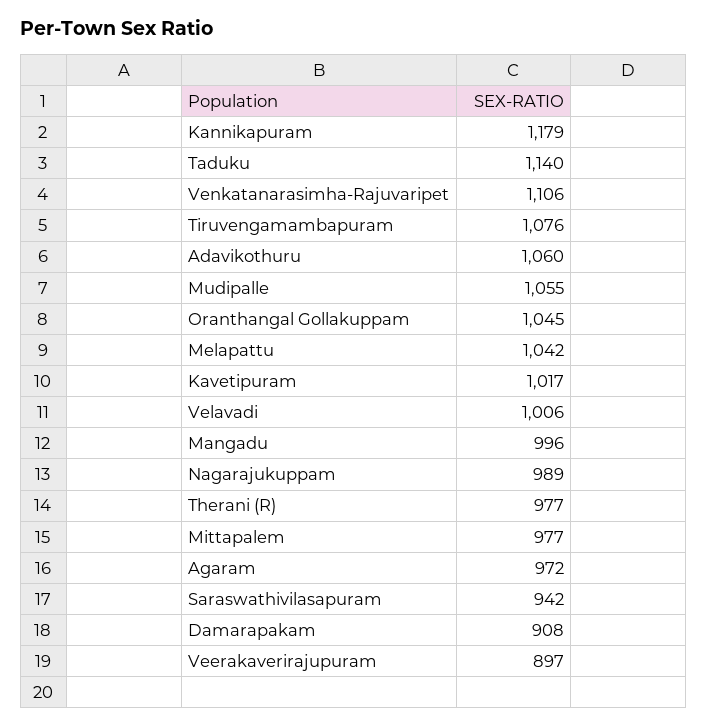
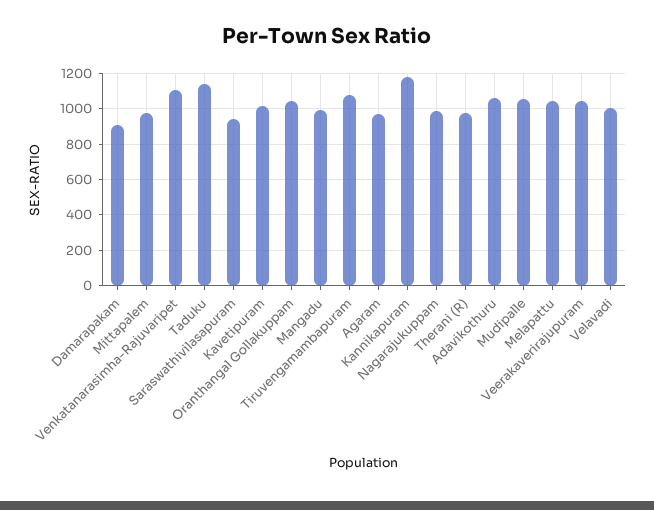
  {
    "Kannikapuram": 1179,
    "Taduku": 1140,
    "Venkatanarasimha-Rajuvaripet": 1106,
    "Tiruvengamambapuram": 1076,
    "Adavikothuru": 1060,
    "Mudipalle": 1055,
    "Oranthangal Gollakuppam": 1045,
    "Melapattu": 1042,
    "Kavetipuram": 1017,
    "Velavadi": 1006,
    "Mangadu": 996,
    "Nagarajukuppam": 989,
    "Therani (R)": 977,
    "Mittapalem": 977,
    "Agaram": 972,
    "Saraswathivilasapuram": 942,
    "Damarapakam": 908,
-   "Veerakaverirajupuram": 897
+   "Veerakaverirajupuram": 1050
  }

